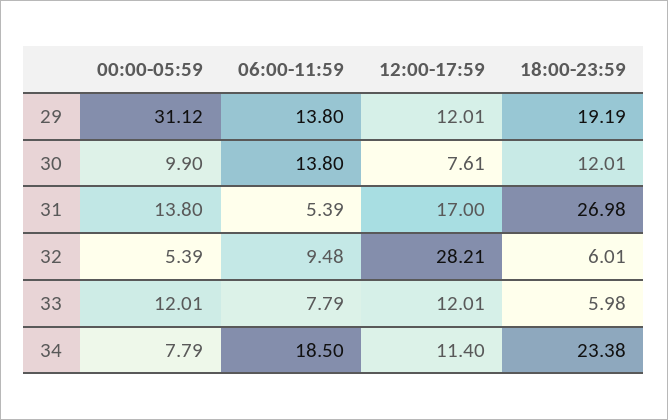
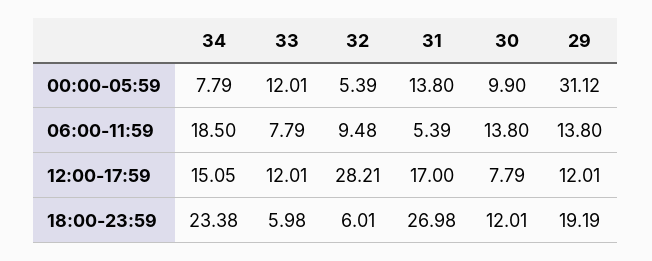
  {
    "00:00-05:59": {
      "29": 31.12,
      "30": 9.9,
      "31": 13.8,
      "32": 5.39,
      "33": 12.01,
      "34": 7.79
    },
    "06:00-11:59": {
      "29": 13.8,
      "30": 13.8,
      "31": 5.39,
      "32": 9.48,
      "33": 7.79,
      "34": 18.5
    },
    "12:00-17:59": {
      "29": 12.01,
-     "30": 7.61,
+     "30": 7.79,
      "31": 17,
      "32": 28.21,
      "33": 12.01,
-     "34": 11.4
+     "34": 15.05
    },
    "18:00-23:59": {
      "29": 19.19,
      "30": 12.01,
      "31": 26.98,
      "32": 6.01,
      "33": 5.98,
      "34": 23.38
    }
  }

